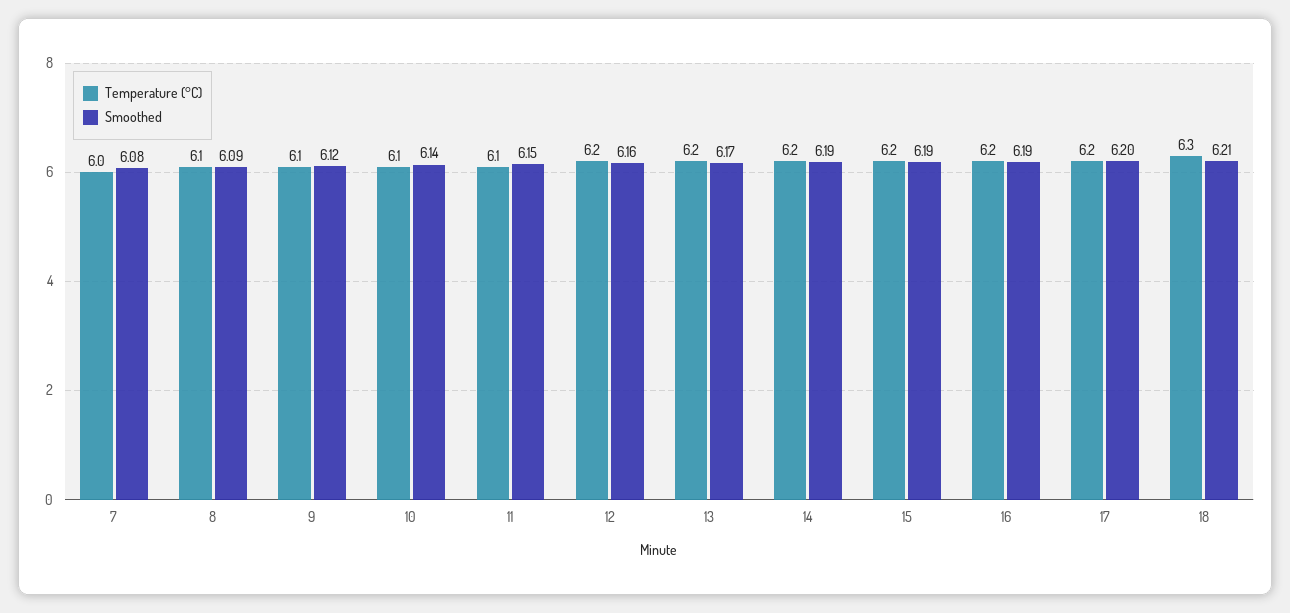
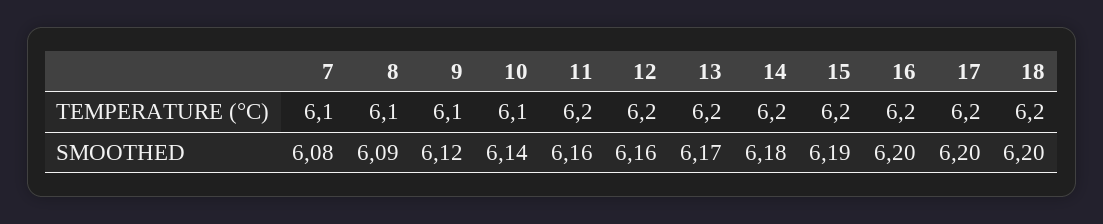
  {
    "Temperature (°C)": {
-     "7": 6,
+     "7": 6.1,
      "8": 6.1,
      "9": 6.1,
      "10": 6.1,
-     "11": 6.1,
+     "11": 6.2,
      "12": 6.2,
      "13": 6.2,
      "14": 6.2,
      "15": 6.2,
      "16": 6.2,
      "17": 6.2,
-     "18": 6.3
+     "18": 6.2
    },
    "Smoothed": {
      "7": 6.08,
      "8": 6.09,
      "9": 6.12,
      "10": 6.14,
-     "11": 6.15,
+     "11": 6.16,
      "12": 6.16,
      "13": 6.17,
-     "14": 6.19,
+     "14": 6.18,
      "15": 6.19,
-     "16": 6.19,
+     "16": 6.2,
      "17": 6.2,
-     "18": 6.21
+     "18": 6.2
    }
  }

